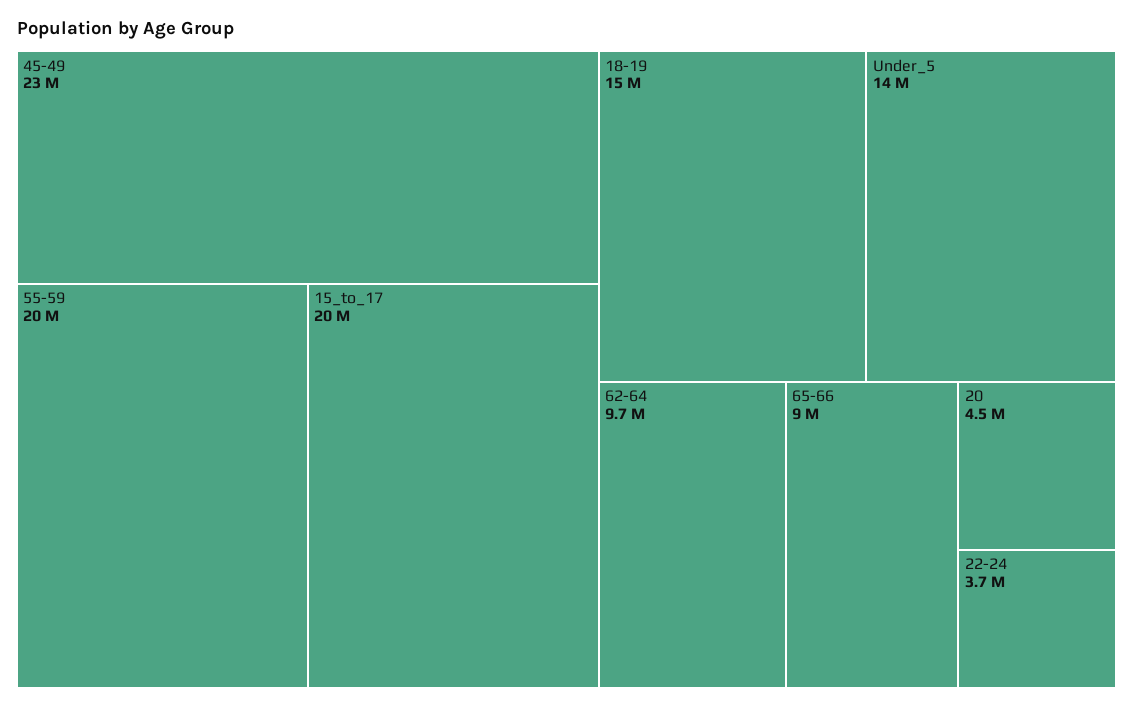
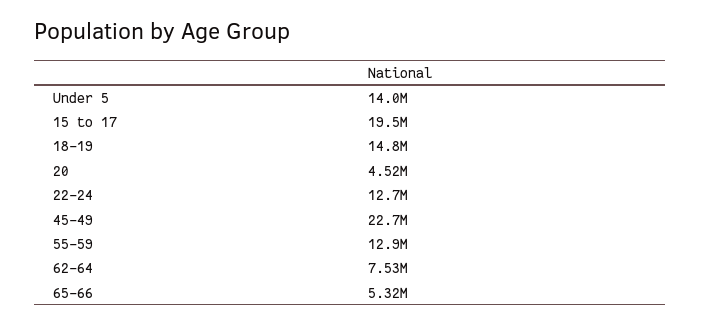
  {
    "45-49": 22700000,
-   "55-59": 20000000,
+   "55-59": 12900000,
    "15_to_17": 19500000,
    "18-19": 14800000,
    "Under_5": 14000000,
-   "62-64": 9700000,
+   "62-64": 7530000,
-   "65-66": 9000000,
+   "65-66": 5320000,
    "20": 4520000,
-   "22-24": 3700000
+   "22-24": 12700000
  }

